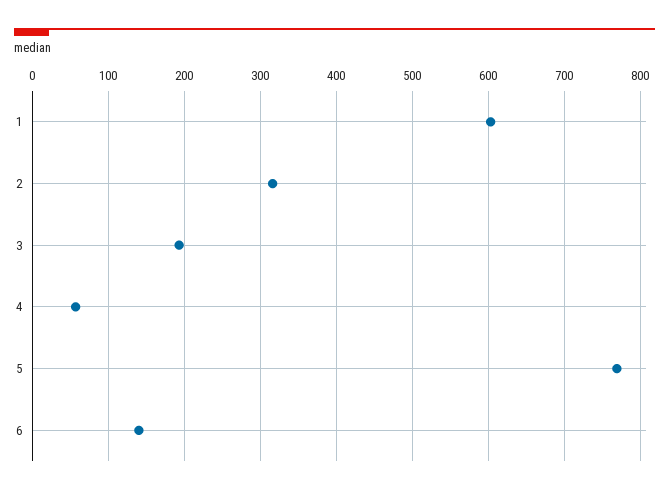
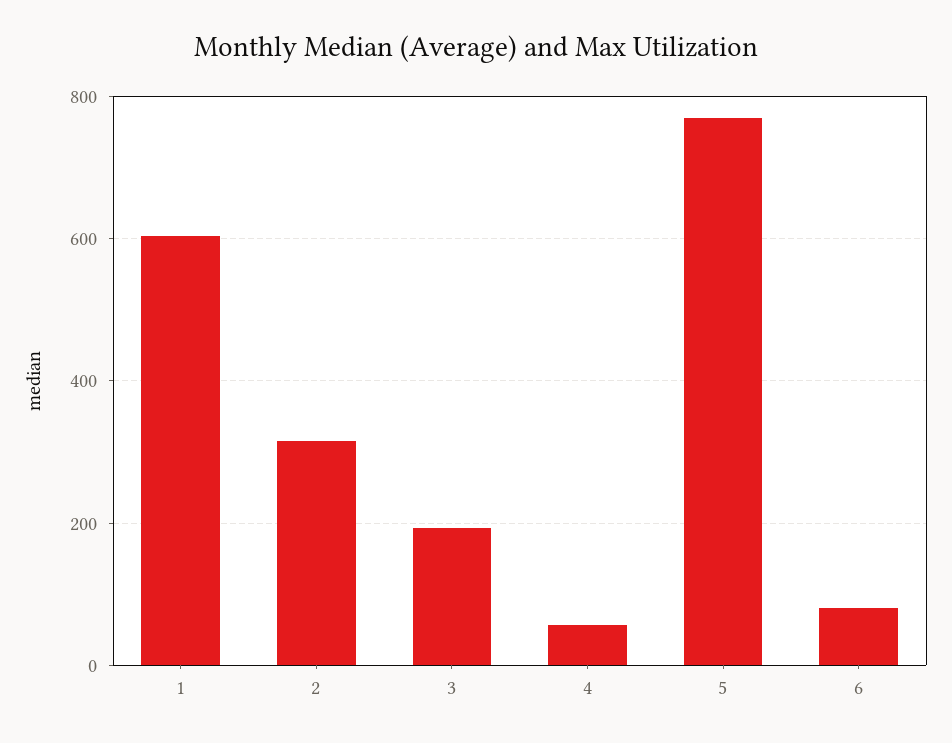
  {
    "1": 600,
    "2": 320,
    "3": 190,
    "4": 60,
    "5": 770,
-   "6": 140
+   "6": 80
  }

